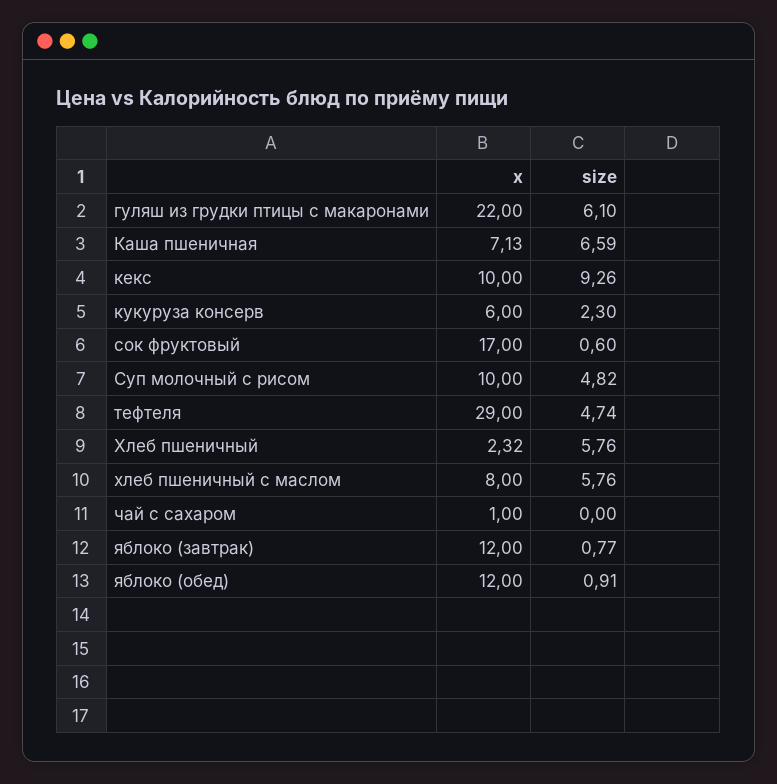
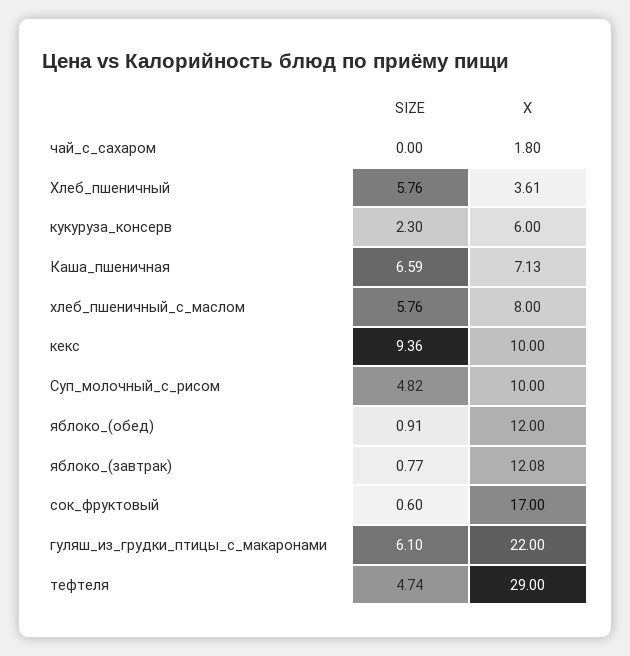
  {
    "x": {
      "гуляш из грудки птицы с макаронами": 22,
      "Каша пшеничная": 7.13,
      "кекс": 10,
      "кукуруза консерв": 6,
      "сок фруктовый": 17,
      "Суп молочный с рисом": 10,
      "тефтеля": 29,
-     "Хлеб пшеничный": 2.32,
+     "Хлеб пшеничный": 3.61,
      "хлеб пшеничный с маслом": 8,
-     "чай с сахаром": 1,
+     "чай с сахаром": 1.8,
-     "яблоко (завтрак)": 12,
+     "яблоко (завтрак)": 12.08,
      "яблоко (обед)": 12
    },
    "size": {
      "гуляш из грудки птицы с макаронами": 6.1,
      "Каша пшеничная": 6.59,
-     "кекс": 9.26,
+     "кекс": 9.36,
      "кукуруза консерв": 2.3,
      "сок фруктовый": 0.6,
      "Суп молочный с рисом": 4.82,
      "тефтеля": 4.74,
      "Хлеб пшеничный": 5.76,
      "хлеб пшеничный с маслом": 5.76,
      "чай с сахаром": 0,
      "яблоко (завтрак)": 0.77,
      "яблоко (обед)": 0.91
    }
  }

